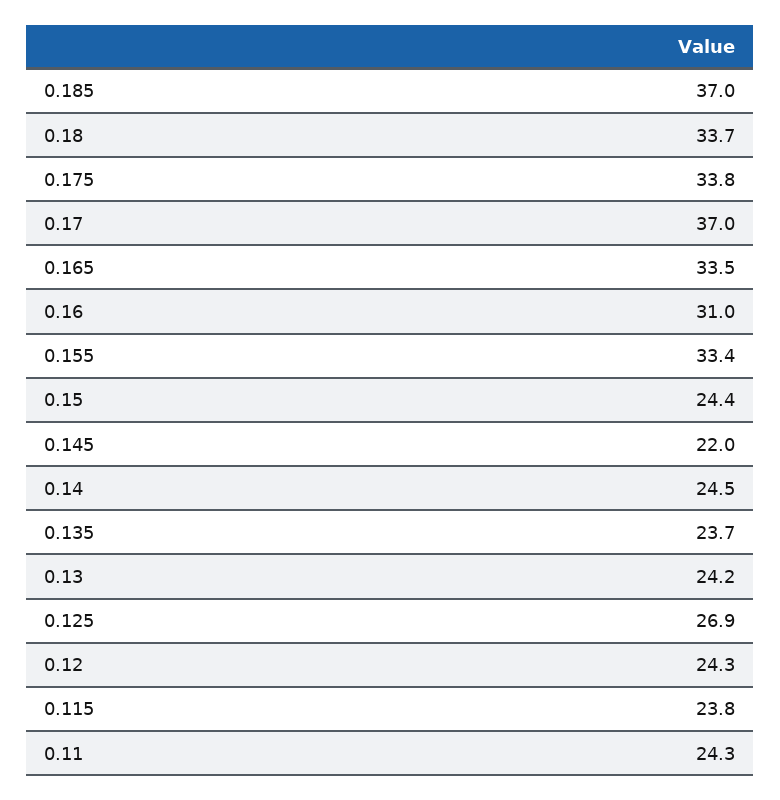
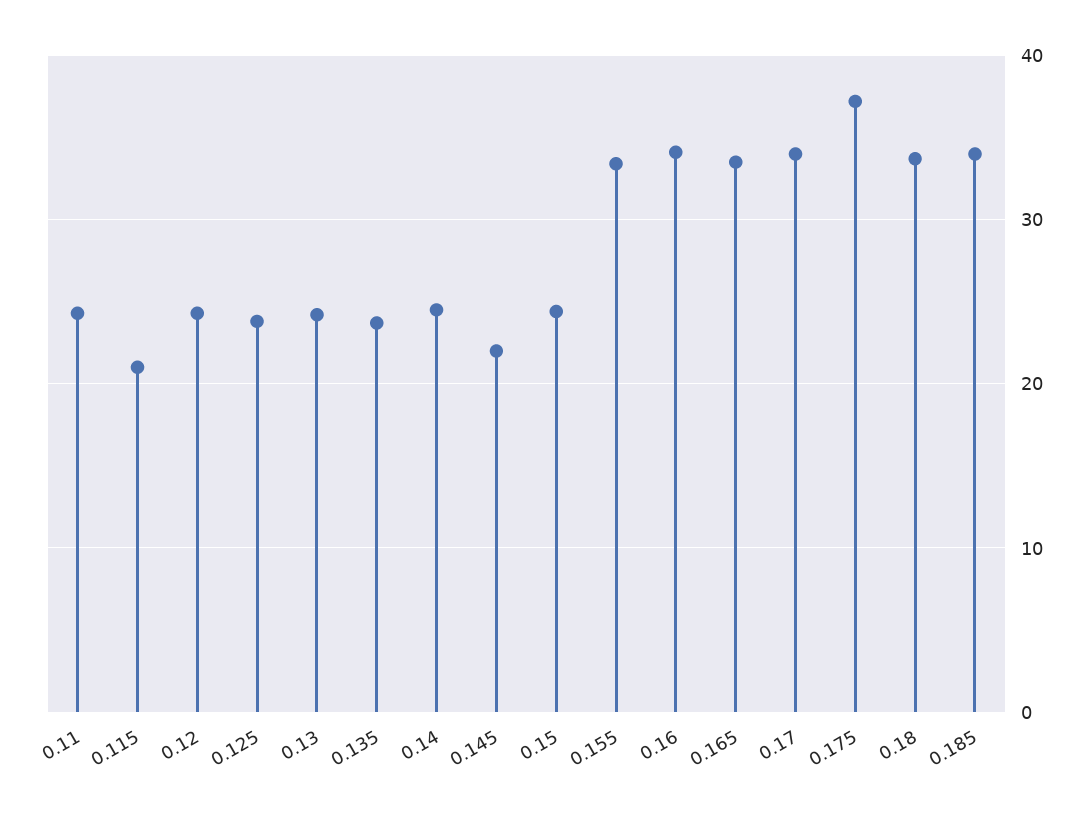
  {
-   "0.185": 37,
+   "0.185": 34,
    "0.18": 33.7,
-   "0.175": 33.8,
+   "0.175": 37,
-   "0.17": 37,
+   "0.17": 34,
    "0.165": 33.5,
-   "0.16": 31,
+   "0.16": 34,
    "0.155": 33.4,
    "0.15": 24.4,
    "0.145": 22,
    "0.14": 24.5,
    "0.135": 23.7,
    "0.13": 24.2,
-   "0.125": 26.9,
+   "0.125": 24,
    "0.12": 24.3,
-   "0.115": 23.8,
+   "0.115": 21,
    "0.11": 24.3
  }

